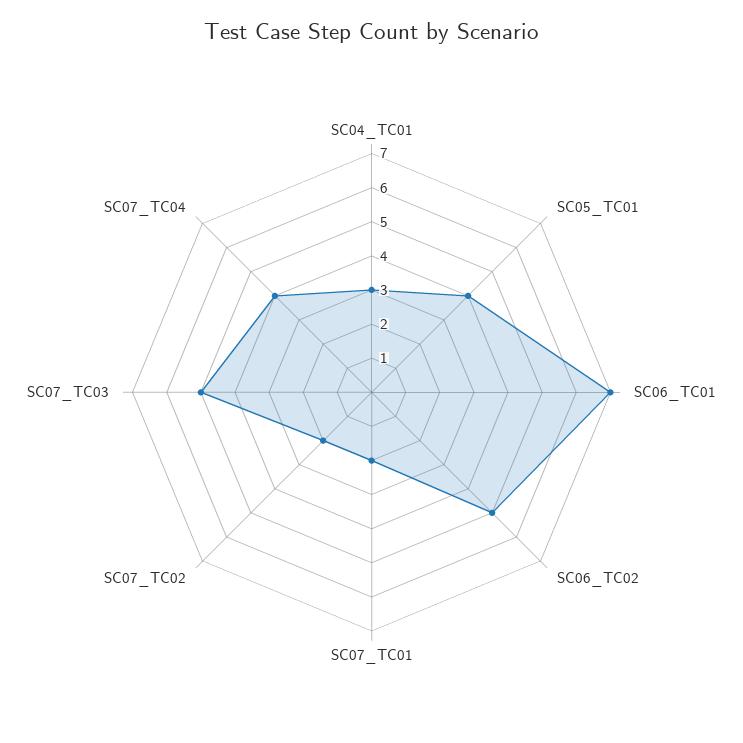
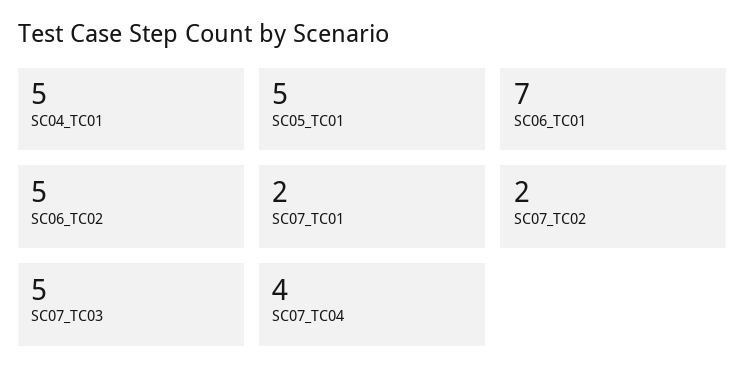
  {
-   "SC04_TC01": 3,
+   "SC04_TC01": 5,
-   "SC05_TC01": 4,
+   "SC05_TC01": 5,
    "SC06_TC01": 7,
    "SC06_TC02": 5,
    "SC07_TC01": 2,
    "SC07_TC02": 2,
    "SC07_TC03": 5,
    "SC07_TC04": 4
  }

